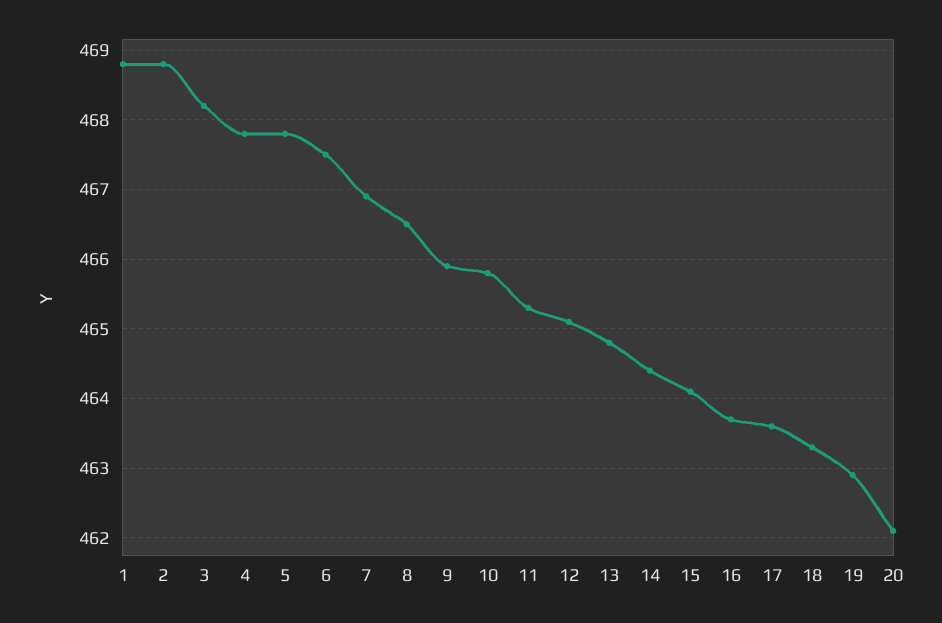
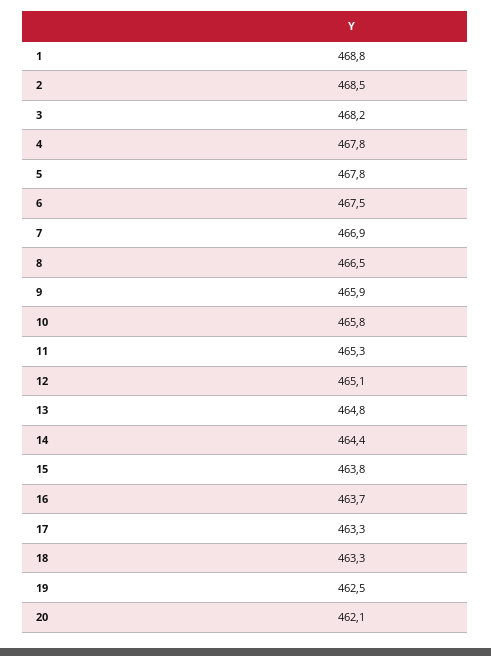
  {
    "1": 468.8,
-   "2": 468.8,
+   "2": 468.5,
    "3": 468.2,
    "4": 467.8,
    "5": 467.8,
    "6": 467.5,
    "7": 466.9,
    "8": 466.5,
    "9": 465.9,
    "10": 465.8,
    "11": 465.3,
    "12": 465.1,
    "13": 464.8,
    "14": 464.4,
-   "15": 464.1,
+   "15": 463.8,
    "16": 463.7,
-   "17": 463.6,
+   "17": 463.3,
    "18": 463.3,
-   "19": 462.9,
+   "19": 462.5,
    "20": 462.1
  }

